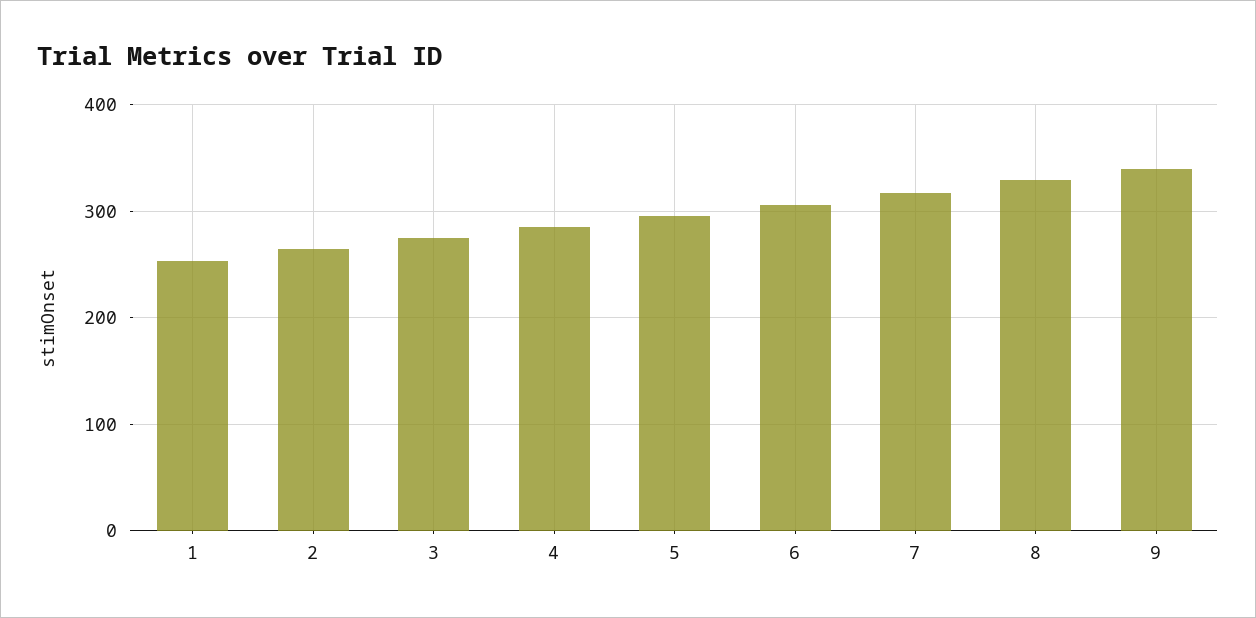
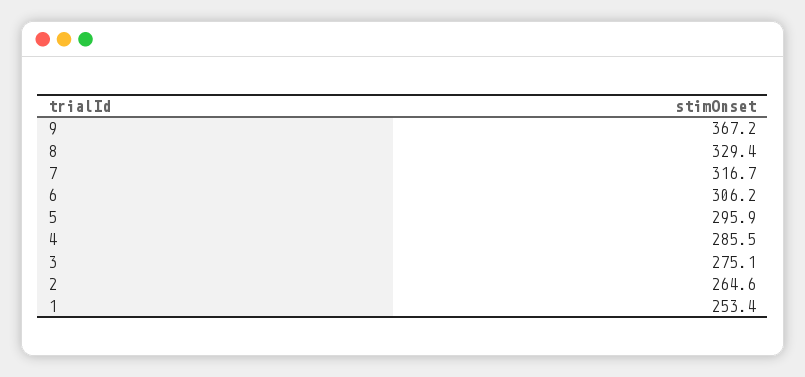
  {
    "1": 253.4,
    "2": 264.6,
    "3": 275.1,
    "4": 285.5,
    "5": 295.9,
    "6": 306.2,
    "7": 316.7,
    "8": 329.4,
-   "9": 340
+   "9": 367.2
  }

